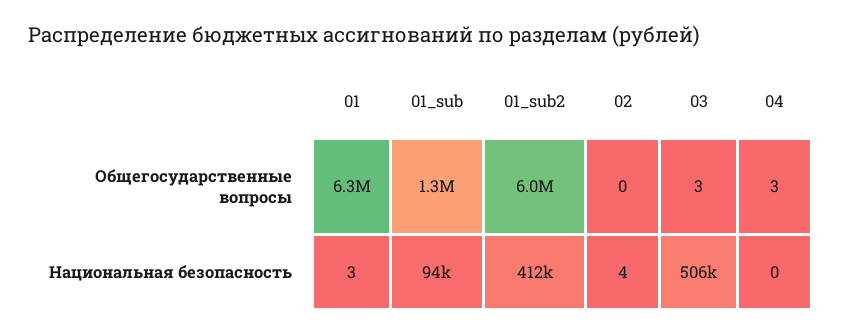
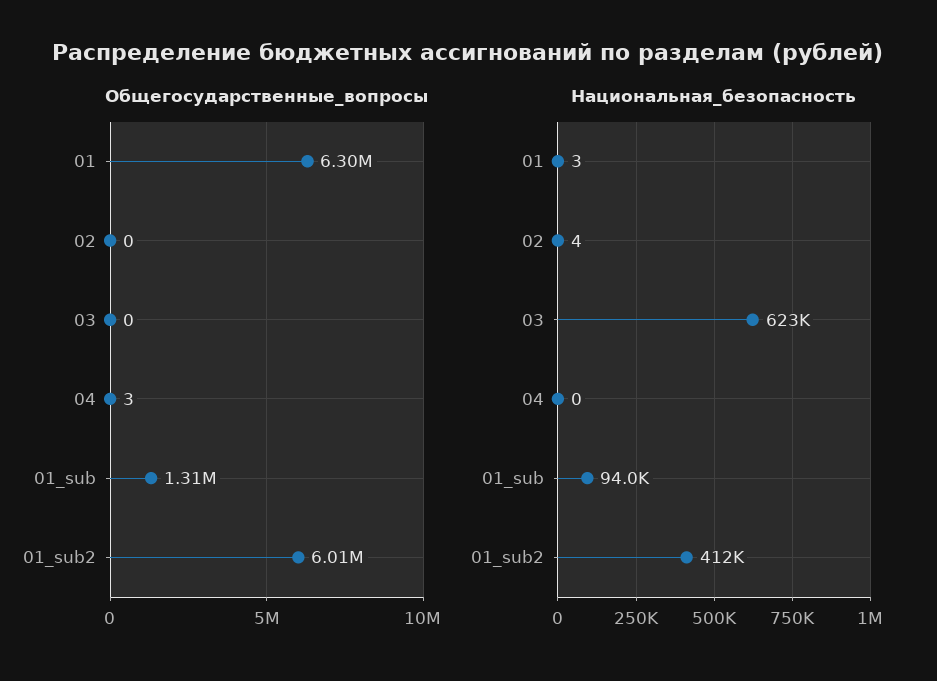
  {
    "Общегосударственные вопросы": {
      "01": 6300000,
      "01_sub": 1310000,
      "01_sub2": 6010000,
      "02": 0,
-     "03": 3,
+     "03": 0,
      "04": 3
    },
    "Национальная безопасность": {
      "01": 3,
      "01_sub": 94000,
      "01_sub2": 412000,
      "02": 4,
-     "03": 506000,
+     "03": 623000,
      "04": 0
    }
  }

